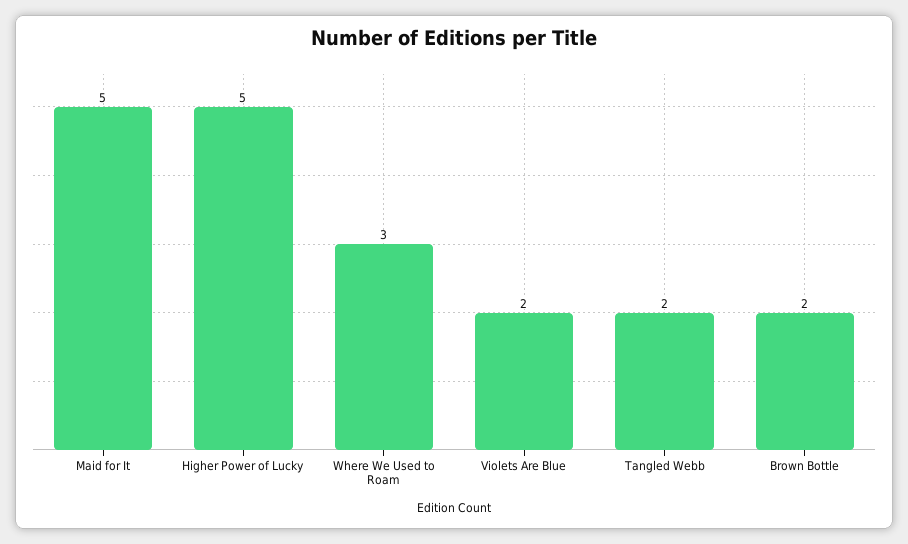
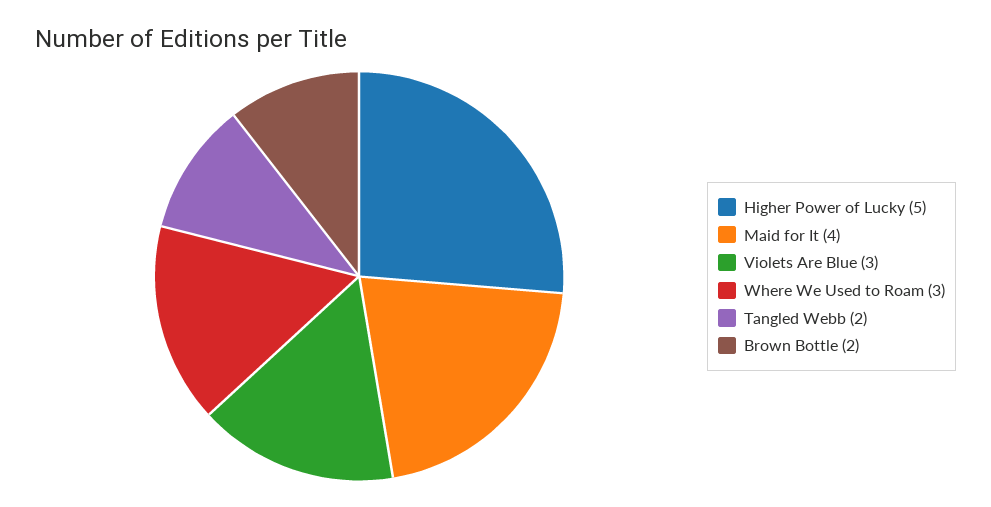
  {
-   "Maid for It": 5,
+   "Maid for It": 4,
    "Higher Power of Lucky": 5,
    "Where We Used to Roam": 3,
-   "Violets Are Blue": 2,
+   "Violets Are Blue": 3,
    "Tangled Webb": 2,
    "Brown Bottle": 2
  }

